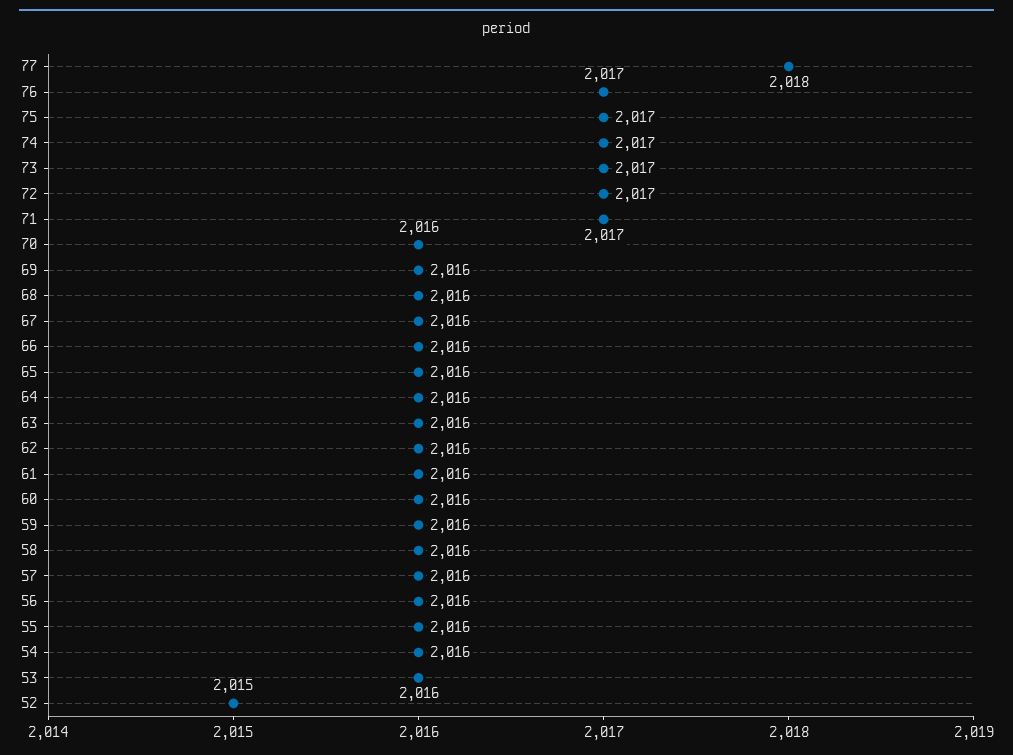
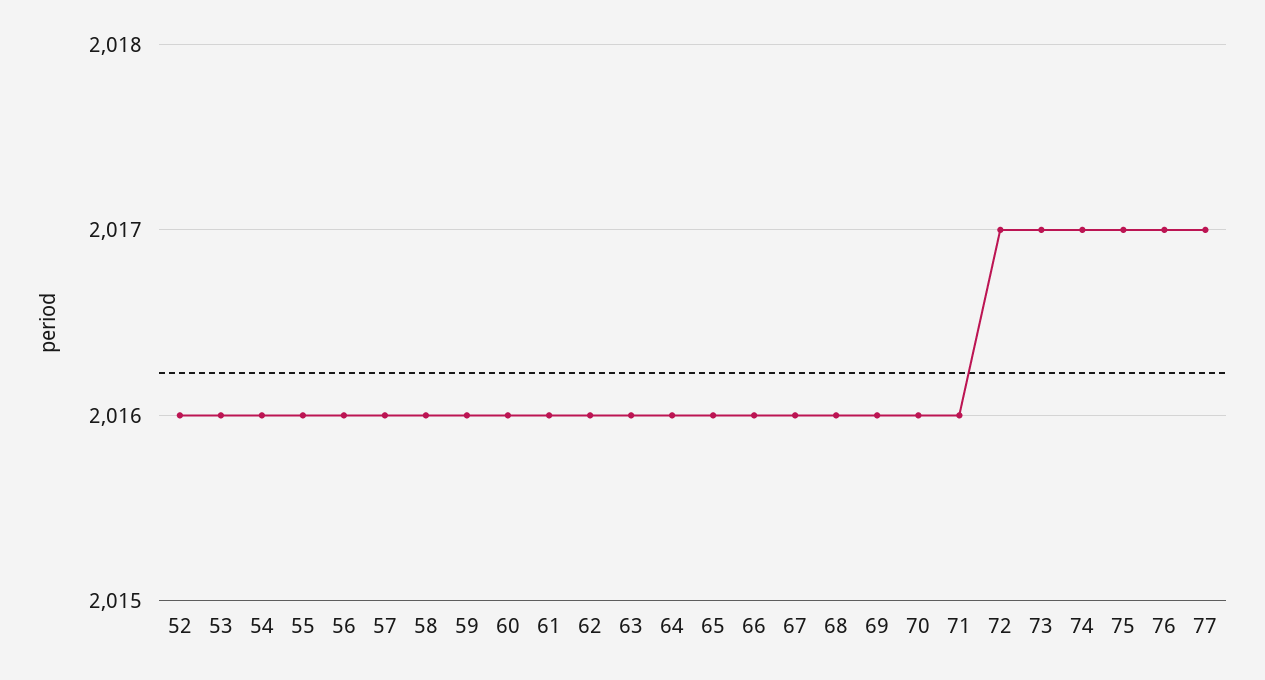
  {
-   "77": 2018,
+   "77": 2017,
    "76": 2017,
    "75": 2017,
    "74": 2017,
    "73": 2017,
    "72": 2017,
-   "71": 2017,
+   "71": 2016,
    "70": 2016,
    "69": 2016,
    "68": 2016,
    "67": 2016,
    "66": 2016,
    "65": 2016,
    "64": 2016,
    "63": 2016,
    "62": 2016,
    "61": 2016,
    "60": 2016,
    "59": 2016,
    "58": 2016,
    "57": 2016,
    "56": 2016,
    "55": 2016,
    "54": 2016,
    "53": 2016,
-   "52": 2015
+   "52": 2016
  }

